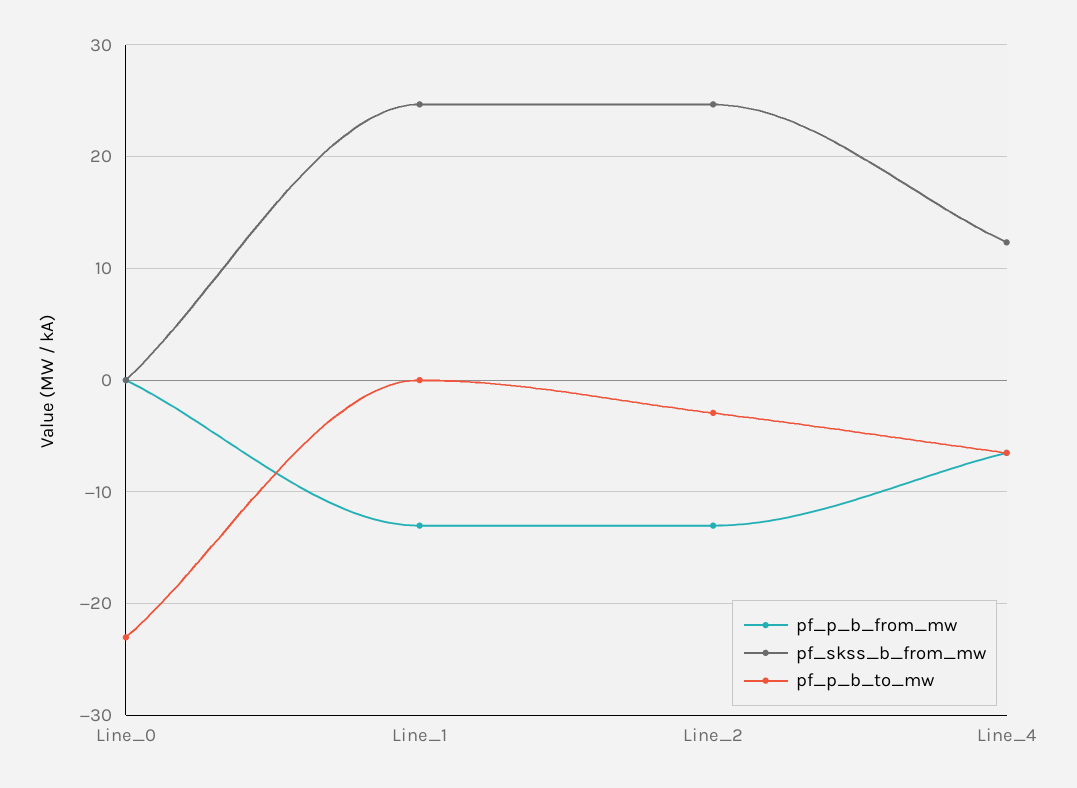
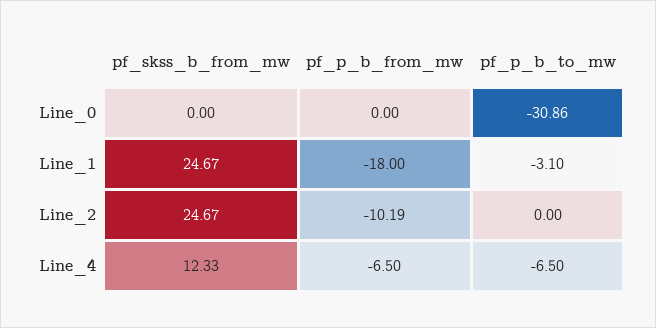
  {
    "pf_p_b_from_mw": {
      "Line_0": 0,
-     "Line_1": -13,
+     "Line_1": -18,
-     "Line_2": -13,
+     "Line_2": -10.19,
      "Line_4": -6.5
    },
    "pf_skss_b_from_mw": {
      "Line_0": 0,
      "Line_1": 24.67,
      "Line_2": 24.67,
      "Line_4": 12.33
    },
    "pf_p_b_to_mw": {
-     "Line_0": -23,
+     "Line_0": -30.86,
-     "Line_1": 0,
+     "Line_1": -3.1,
-     "Line_2": -3,
+     "Line_2": 0,
      "Line_4": -6.5
    }
  }

